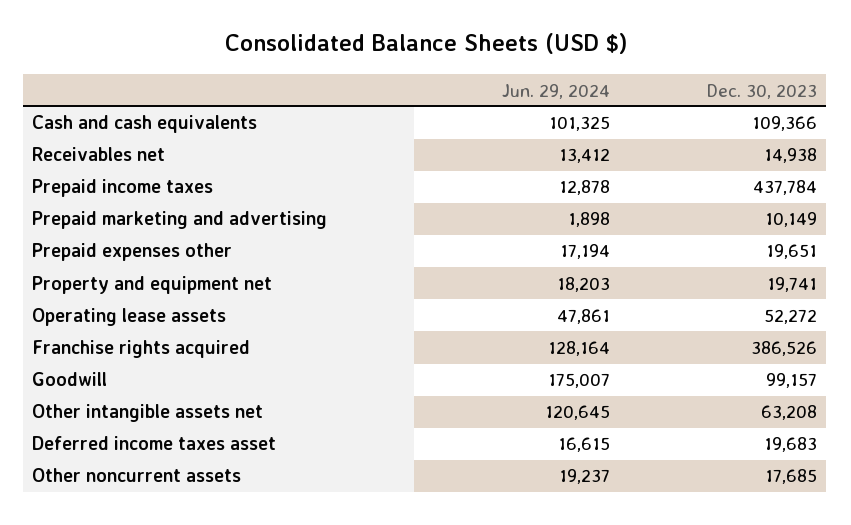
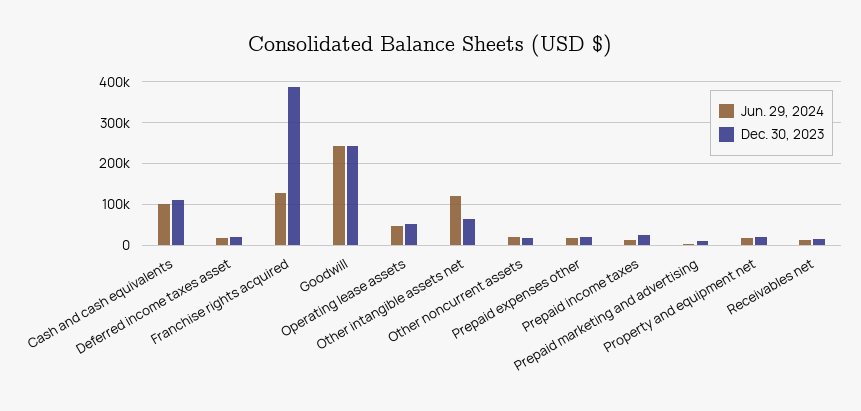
  {
    "Jun. 29, 2024": {
      "Cash and cash equivalents": 101325,
      "Receivables net": 13412,
      "Prepaid income taxes": 12878,
      "Prepaid marketing and advertising": 1898,
      "Prepaid expenses other": 17194,
      "Property and equipment net": 18203,
      "Operating lease assets": 47861,
      "Franchise rights acquired": 128164,
-     "Goodwill": 175007,
+     "Goodwill": 240000,
      "Other intangible assets net": 120645,
      "Deferred income taxes asset": 16615,
      "Other noncurrent assets": 19237
    },
    "Dec. 30, 2023": {
      "Cash and cash equivalents": 109366,
      "Receivables net": 14938,
-     "Prepaid income taxes": 437784,
+     "Prepaid income taxes": 20000,
      "Prepaid marketing and advertising": 10149,
      "Prepaid expenses other": 19651,
      "Property and equipment net": 19741,
      "Operating lease assets": 52272,
      "Franchise rights acquired": 386526,
-     "Goodwill": 99157,
+     "Goodwill": 240000,
      "Other intangible assets net": 63208,
      "Deferred income taxes asset": 19683,
      "Other noncurrent assets": 17685
    }
  }

